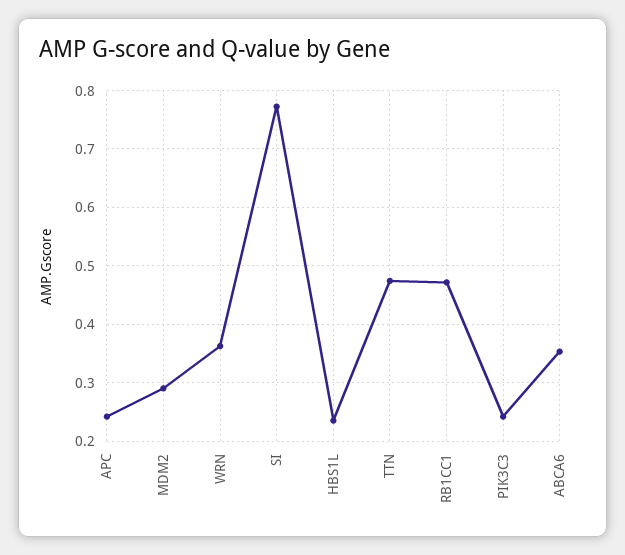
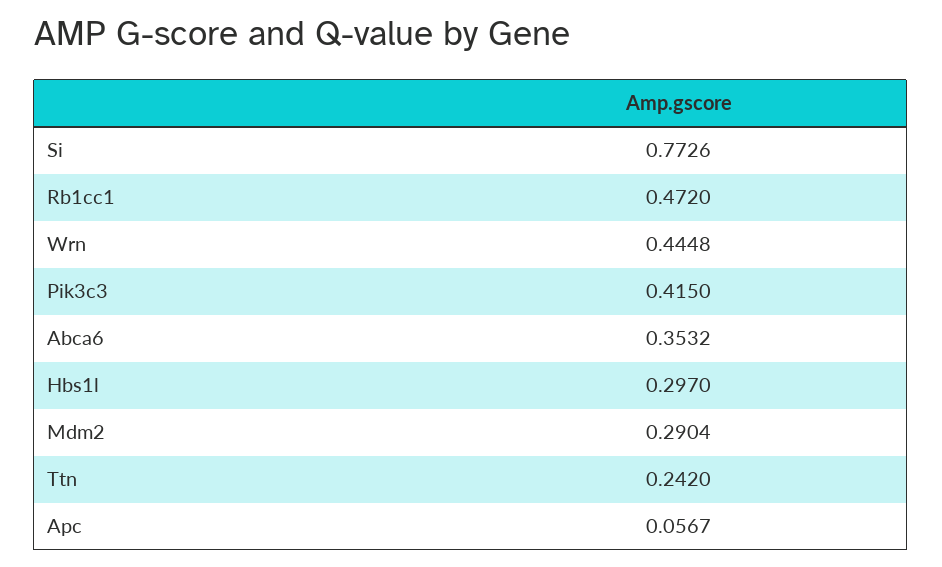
  {
-   "APC": 0.24,
+   "APC": 0.0567,
    "MDM2": 0.2904,
-   "WRN": 0.36,
+   "WRN": 0.4448,
    "SI": 0.7726,
-   "HBS1L": 0.24,
+   "HBS1L": 0.297,
-   "TTN": 0.48,
+   "TTN": 0.242,
    "RB1CC1": 0.472,
-   "PIK3C3": 0.24,
+   "PIK3C3": 0.415,
    "ABCA6": 0.3532
  }

